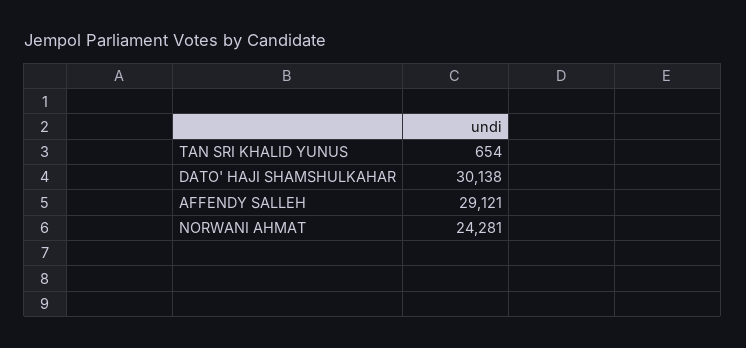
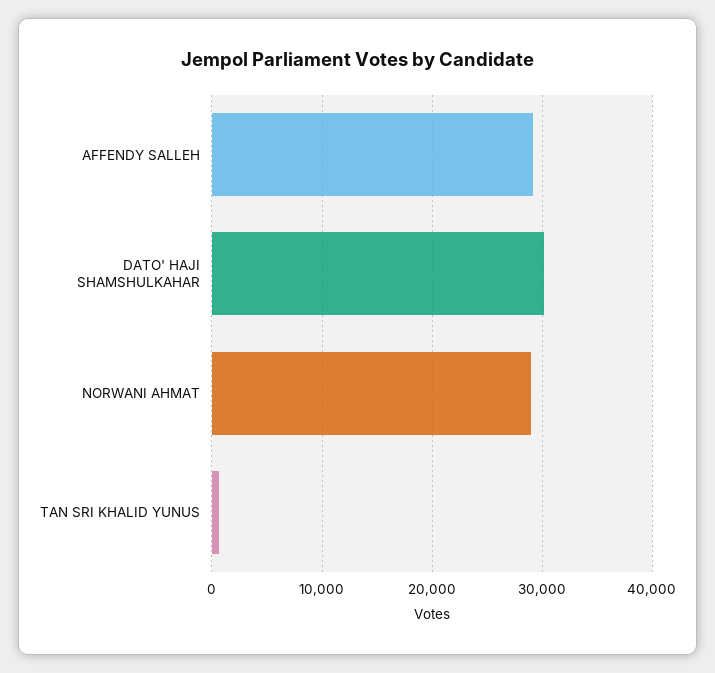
  {
    "TAN SRI KHALID YUNUS": 654,
    "DATO' HAJI SHAMSHULKAHAR": 30138,
    "AFFENDY SALLEH": 29121,
-   "NORWANI AHMAT": 24281
+   "NORWANI AHMAT": 29000
  }

